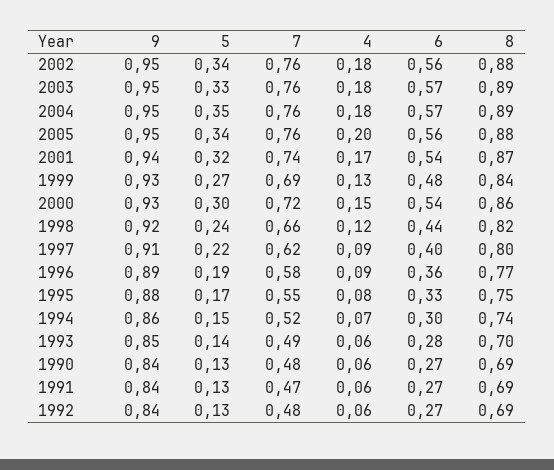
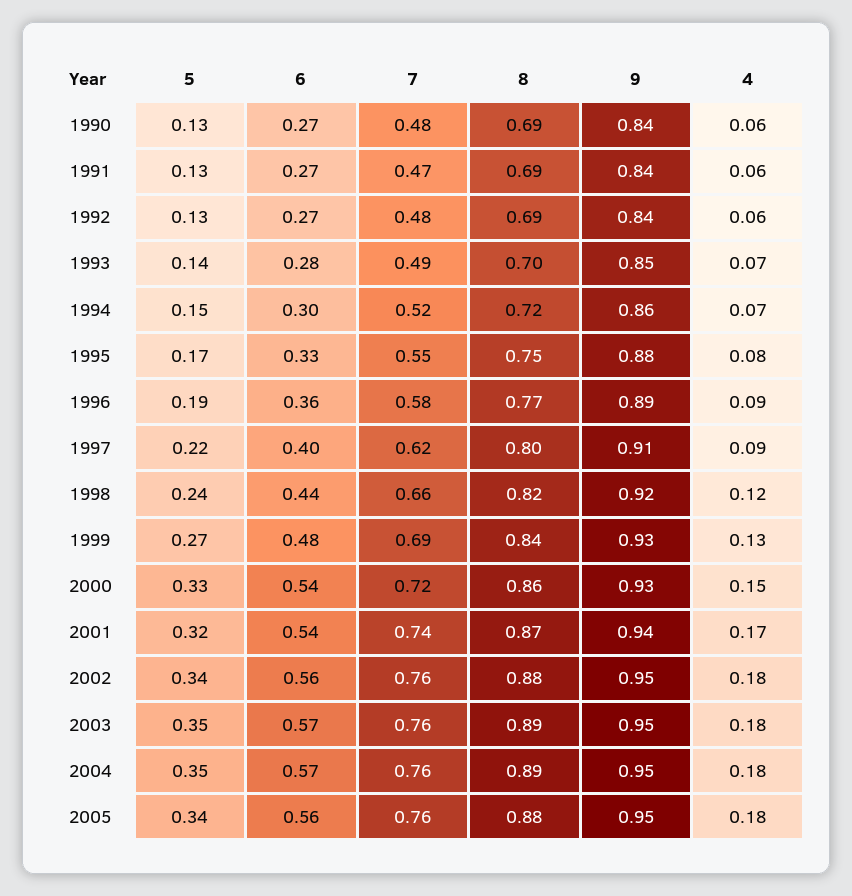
  {
    "9": {
      "2002": 0.95,
      "2003": 0.95,
      "2004": 0.95,
      "2005": 0.95,
      "2001": 0.94,
      "1999": 0.93,
      "2000": 0.93,
      "1998": 0.92,
      "1997": 0.91,
      "1996": 0.89,
      "1995": 0.88,
      "1994": 0.86,
      "1993": 0.85,
      "1990": 0.84,
      "1991": 0.84,
      "1992": 0.84
    },
    "5": {
      "2002": 0.34,
-     "2003": 0.33,
+     "2003": 0.35,
      "2004": 0.35,
      "2005": 0.34,
      "2001": 0.32,
      "1999": 0.27,
-     "2000": 0.3,
+     "2000": 0.33,
      "1998": 0.24,
      "1997": 0.22,
      "1996": 0.19,
      "1995": 0.17,
      "1994": 0.15,
      "1993": 0.14,
      "1990": 0.13,
      "1991": 0.13,
      "1992": 0.13
    },
    "7": {
      "2002": 0.76,
      "2003": 0.76,
      "2004": 0.76,
      "2005": 0.76,
      "2001": 0.74,
      "1999": 0.69,
      "2000": 0.72,
      "1998": 0.66,
      "1997": 0.62,
      "1996": 0.58,
      "1995": 0.55,
      "1994": 0.52,
      "1993": 0.49,
      "1990": 0.48,
      "1991": 0.47,
      "1992": 0.48
    },
    "4": {
      "2002": 0.18,
      "2003": 0.18,
      "2004": 0.18,
-     "2005": 0.2,
+     "2005": 0.18,
      "2001": 0.17,
      "1999": 0.13,
      "2000": 0.15,
      "1998": 0.12,
      "1997": 0.09,
      "1996": 0.09,
      "1995": 0.08,
      "1994": 0.07,
-     "1993": 0.06,
+     "1993": 0.07,
      "1990": 0.06,
      "1991": 0.06,
      "1992": 0.06
    },
    "6": {
      "2002": 0.56,
      "2003": 0.57,
      "2004": 0.57,
      "2005": 0.56,
      "2001": 0.54,
      "1999": 0.48,
      "2000": 0.54,
      "1998": 0.44,
      "1997": 0.4,
      "1996": 0.36,
      "1995": 0.33,
      "1994": 0.3,
      "1993": 0.28,
      "1990": 0.27,
      "1991": 0.27,
      "1992": 0.27
    },
    "8": {
      "2002": 0.88,
      "2003": 0.89,
      "2004": 0.89,
      "2005": 0.88,
      "2001": 0.87,
      "1999": 0.84,
      "2000": 0.86,
      "1998": 0.82,
      "1997": 0.8,
      "1996": 0.77,
      "1995": 0.75,
-     "1994": 0.74,
+     "1994": 0.72,
      "1993": 0.7,
      "1990": 0.69,
      "1991": 0.69,
      "1992": 0.69
    }
  }

